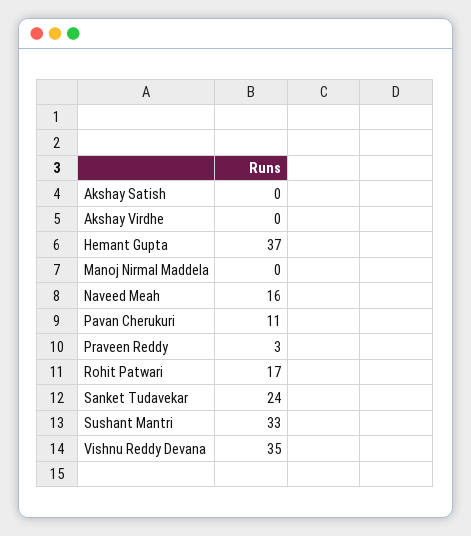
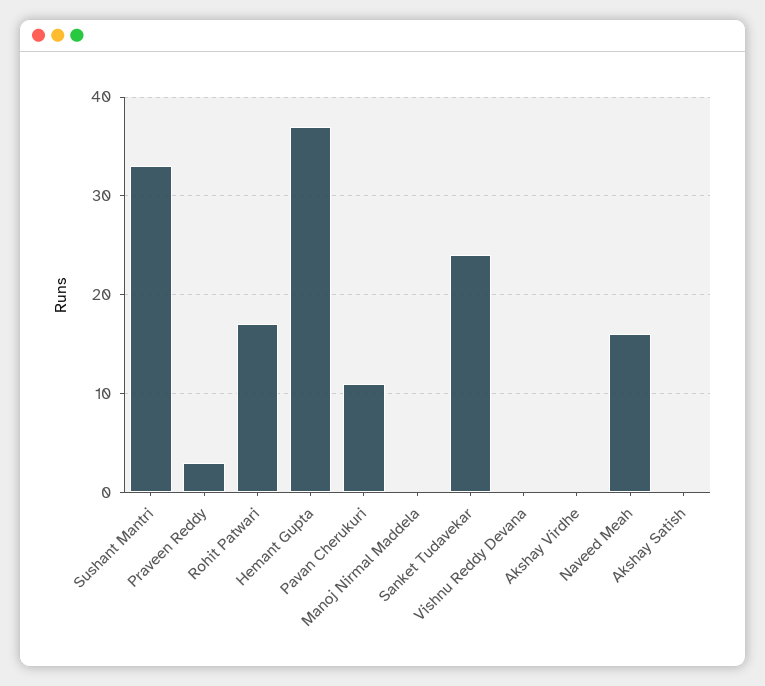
  {
    "Akshay Satish": 0,
    "Akshay Virdhe": 0,
    "Hemant Gupta": 37,
    "Manoj Nirmal Maddela": 0,
    "Naveed Meah": 16,
    "Pavan Cherukuri": 11,
    "Praveen Reddy": 3,
    "Rohit Patwari": 17,
    "Sanket Tudavekar": 24,
    "Sushant Mantri": 33,
-   "Vishnu Reddy Devana": 35
+   "Vishnu Reddy Devana": 0
  }

